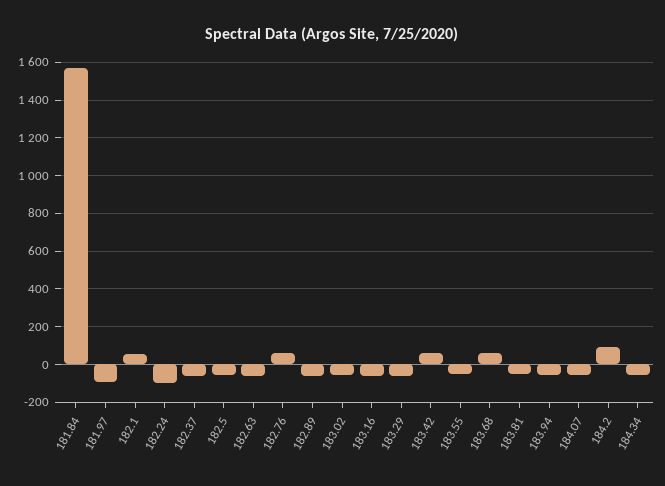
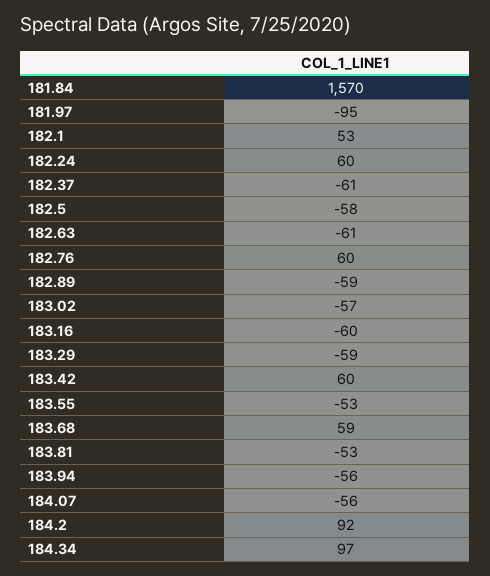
  {
    "181.84": 1570,
    "181.97": -95,
    "182.1": 53,
-   "182.24": -100,
+   "182.24": 60,
    "182.37": -61,
    "182.5": -58,
    "182.63": -61,
    "182.76": 60,
    "182.89": -59,
    "183.02": -57,
    "183.16": -60,
    "183.29": -59,
    "183.42": 60,
    "183.55": -53,
    "183.68": 59,
    "183.81": -53,
    "183.94": -56,
    "184.07": -56,
    "184.2": 92,
-   "184.34": -50
+   "184.34": 97
  }

